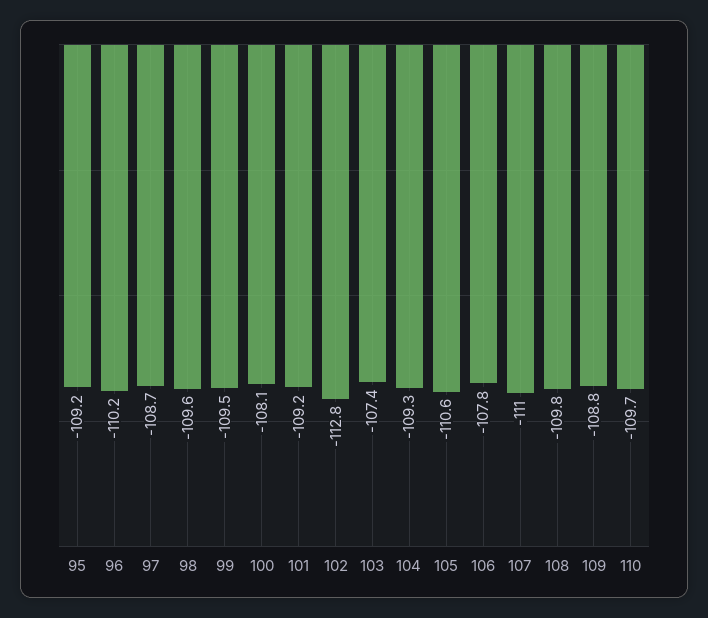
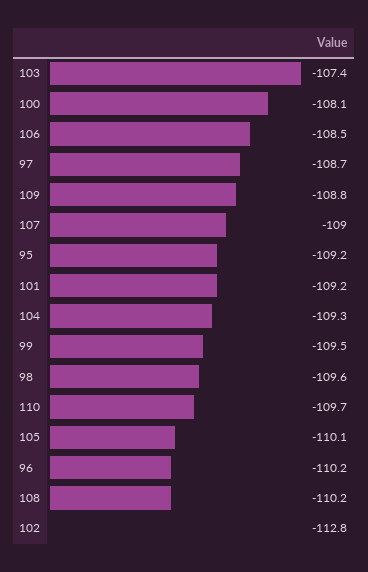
  {
    "95": -109.2,
    "96": -110.2,
    "97": -108.7,
    "98": -109.6,
    "99": -109.5,
    "100": -108.1,
    "101": -109.2,
    "102": -112.8,
    "103": -107.4,
    "104": -109.3,
-   "105": -110.6,
+   "105": -110.1,
-   "106": -107.8,
+   "106": -108.5,
-   "107": -111,
+   "107": -109,
-   "108": -109.8,
+   "108": -110.2,
    "109": -108.8,
    "110": -109.7
  }

